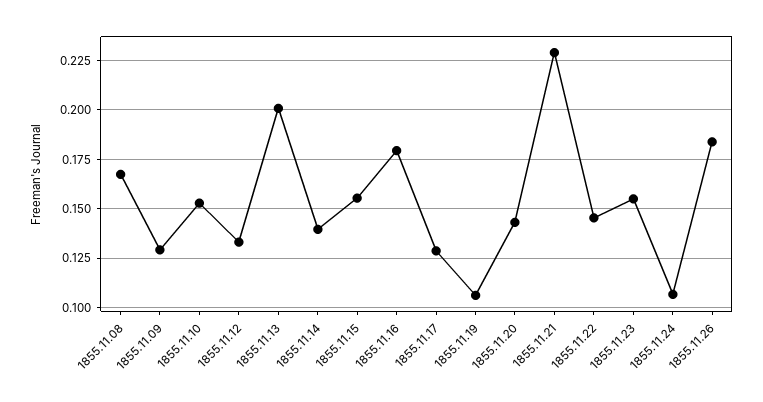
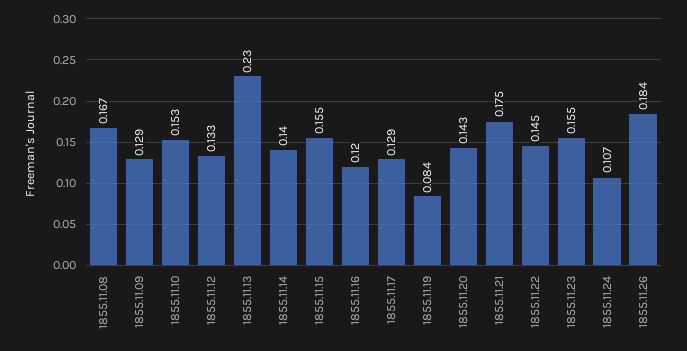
  {
    "1855.11.08": 0.167,
    "1855.11.09": 0.129,
    "1855.11.10": 0.153,
    "1855.11.12": 0.133,
-   "1855.11.13": 0.2,
+   "1855.11.13": 0.23,
    "1855.11.14": 0.14,
    "1855.11.15": 0.155,
-   "1855.11.16": 0.18,
+   "1855.11.16": 0.12,
    "1855.11.17": 0.129,
-   "1855.11.19": 0.105,
+   "1855.11.19": 0.084,
    "1855.11.20": 0.143,
-   "1855.11.21": 0.23,
+   "1855.11.21": 0.175,
    "1855.11.22": 0.145,
    "1855.11.23": 0.155,
    "1855.11.24": 0.107,
    "1855.11.26": 0.184
  }

